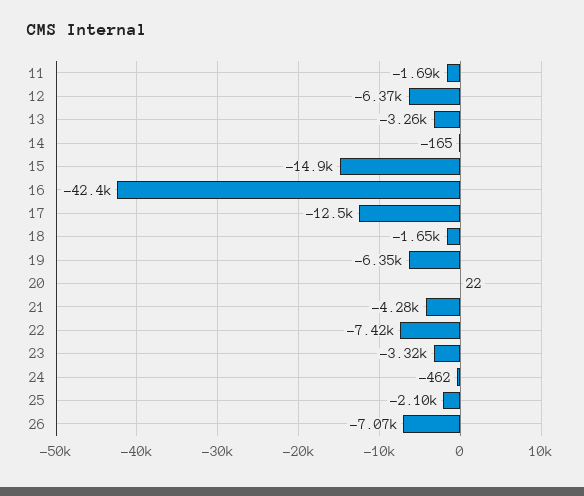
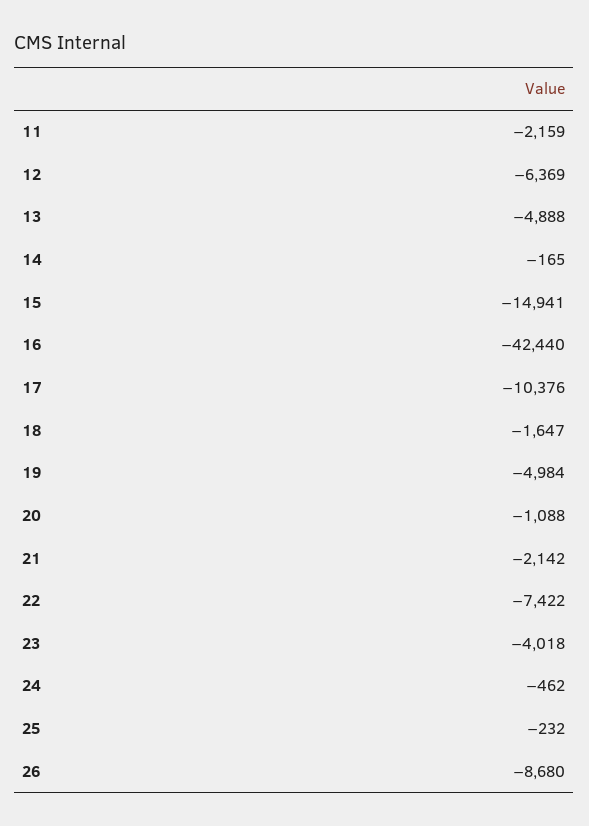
  {
-   "11": -1690,
+   "11": -2159,
    "12": -6369,
-   "13": -3260,
+   "13": -4888,
    "14": -165,
    "15": -14941,
    "16": -42440,
-   "17": -12500,
+   "17": -10376,
    "18": -1647,
-   "19": -6350,
+   "19": -4984,
-   "20": 22,
+   "20": -1088,
-   "21": -4280,
+   "21": -2142,
    "22": -7422,
-   "23": -3320,
+   "23": -4018,
    "24": -462,
-   "25": -2100,
+   "25": -232,
-   "26": -7070
+   "26": -8680
  }

